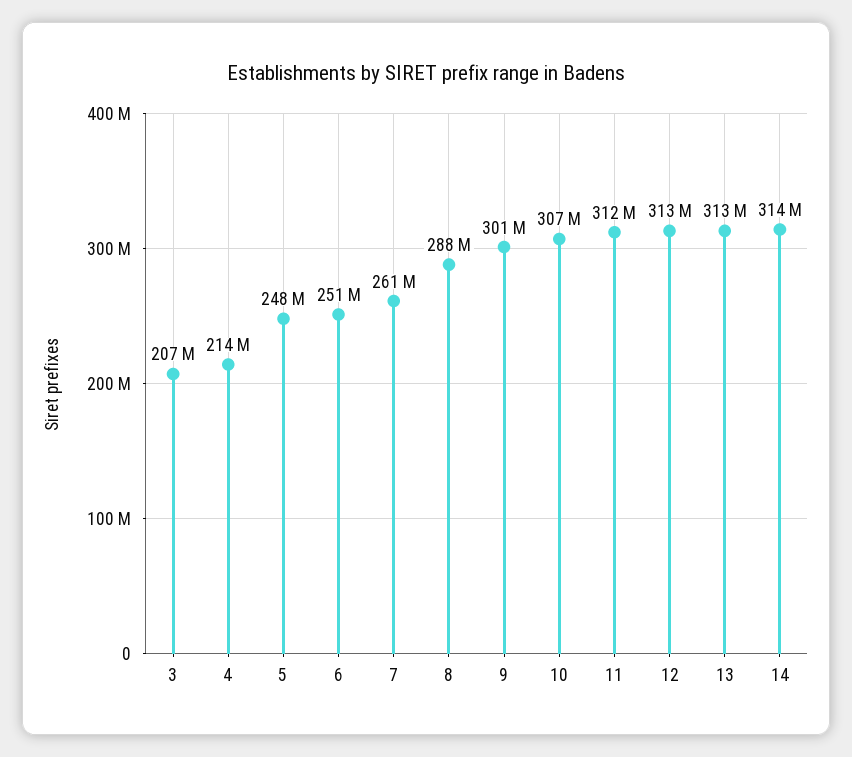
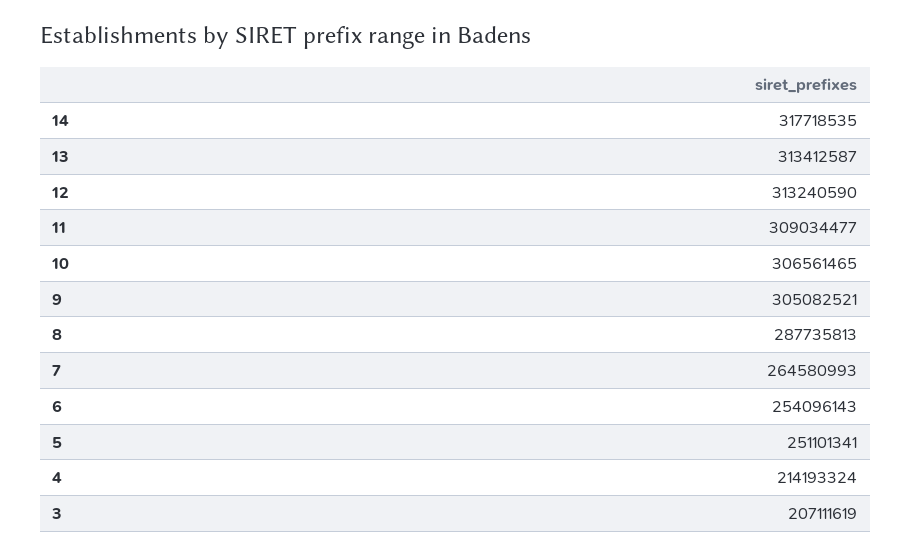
  {
    "3": 207111619,
    "4": 214193324,
-   "5": 248000000,
+   "5": 251101341,
-   "6": 251000000,
+   "6": 254096143,
-   "7": 261000000,
+   "7": 264580993,
    "8": 287735813,
-   "9": 301000000,
+   "9": 305082521,
    "10": 306561465,
-   "11": 312000000,
+   "11": 309034477,
    "12": 313240590,
    "13": 313412587,
-   "14": 314000000
+   "14": 317718535
  }

